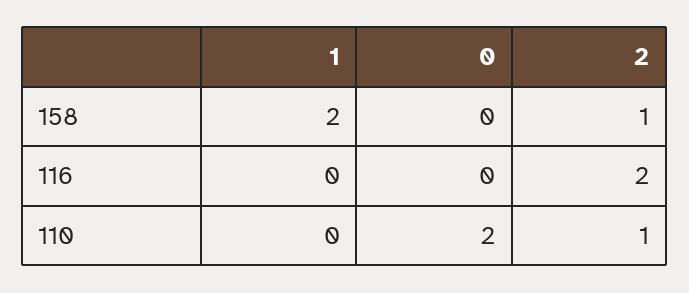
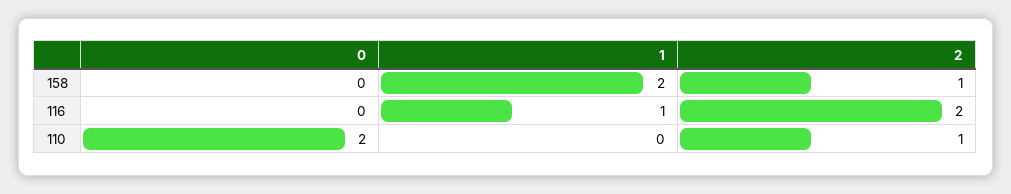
  {
    "1": {
      "158": 2,
-     "116": 0,
+     "116": 1,
      "110": 0
    },
    "0": {
      "158": 0,
      "116": 0,
      "110": 2
    },
    "2": {
      "158": 1,
      "116": 2,
      "110": 1
    }
  }

